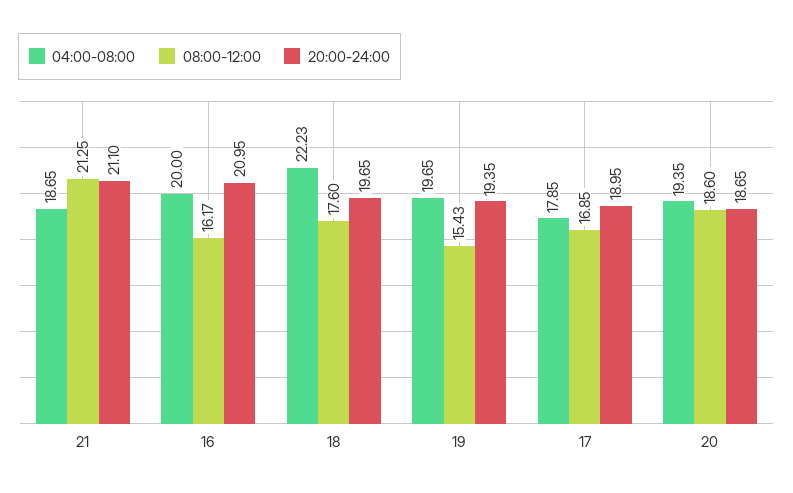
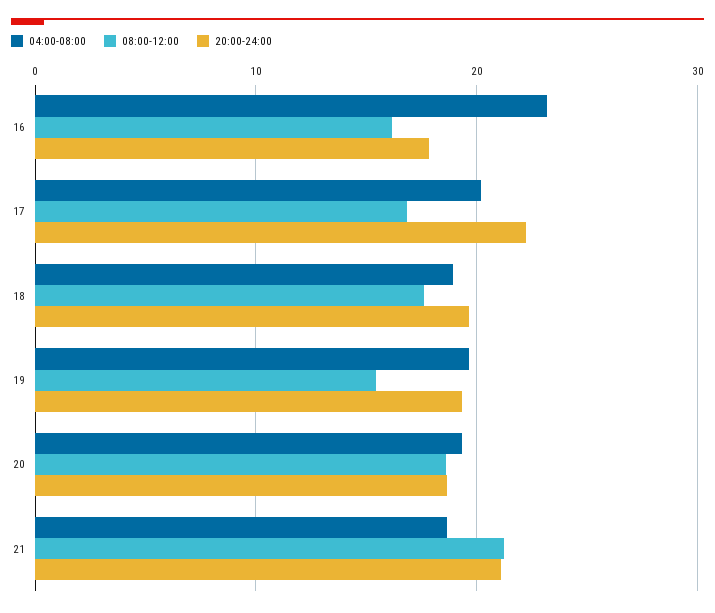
  {
    "04:00-08:00": {
      "21": 18.65,
-     "16": 20,
+     "16": 23,
-     "18": 22.23,
+     "18": 19,
      "19": 19.65,
-     "17": 17.85,
+     "17": 20,
      "20": 19.35
    },
    "08:00-12:00": {
      "21": 21.25,
      "16": 16.17,
      "18": 17.6,
      "19": 15.43,
      "17": 16.85,
      "20": 18.6
    },
    "20:00-24:00": {
      "21": 21.1,
-     "16": 20.95,
+     "16": 18,
      "18": 19.65,
      "19": 19.35,
-     "17": 18.95,
+     "17": 22,
      "20": 18.65
    }
  }

